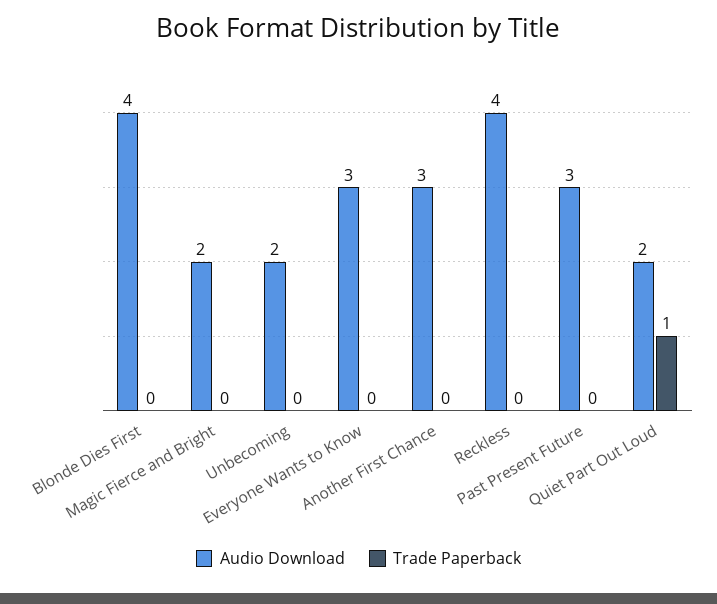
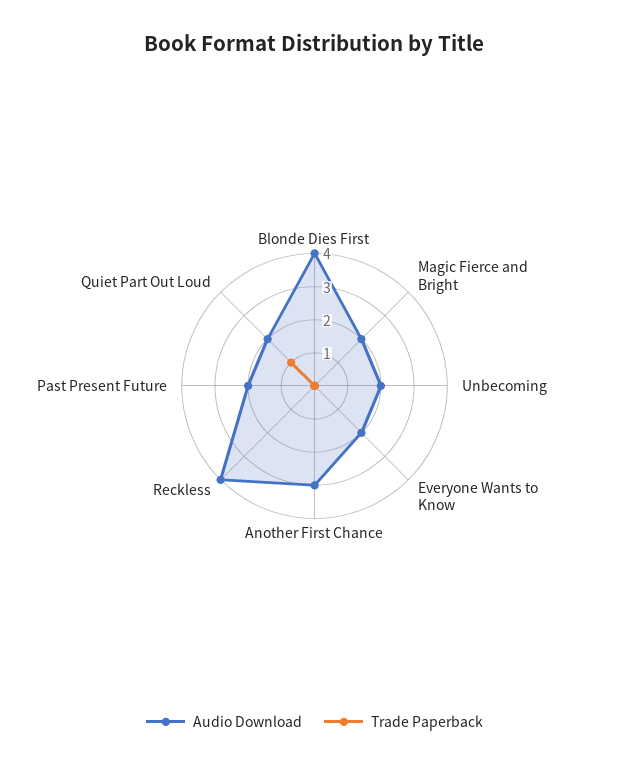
  {
    "Audio Download": {
      "Blonde Dies First": 4,
      "Magic Fierce and Bright": 2,
      "Unbecoming": 2,
-     "Everyone Wants to Know": 3,
+     "Everyone Wants to Know": 2,
      "Another First Chance": 3,
      "Reckless": 4,
-     "Past Present Future": 3,
+     "Past Present Future": 2,
      "Quiet Part Out Loud": 2
    },
    "Trade Paperback": {
      "Blonde Dies First": 0,
      "Magic Fierce and Bright": 0,
      "Unbecoming": 0,
      "Everyone Wants to Know": 0,
      "Another First Chance": 0,
      "Reckless": 0,
      "Past Present Future": 0,
      "Quiet Part Out Loud": 1
    }
  }

